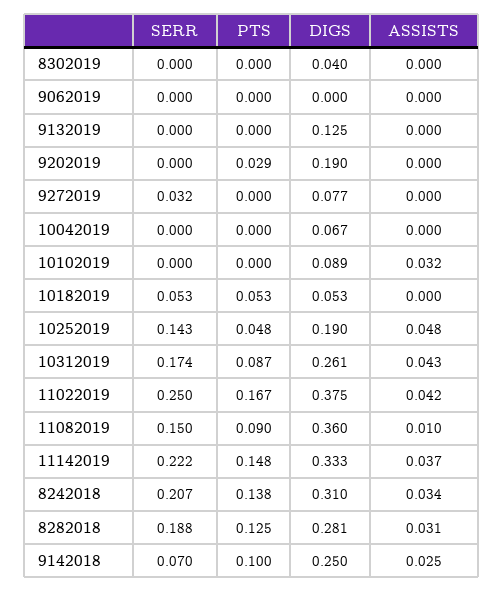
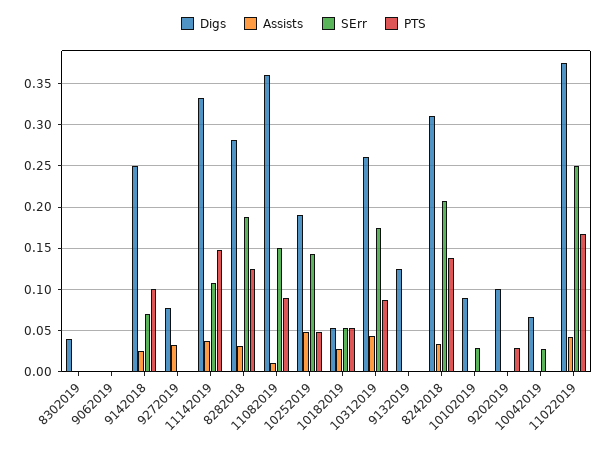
  {
    "SERR": {
      "8302019": 0,
      "9062019": 0,
      "9132019": 0,
      "9202019": 0,
-     "9272019": 0.032,
+     "9272019": 0,
-     "10042019": 0,
+     "10042019": 0.03,
-     "10102019": 0,
+     "10102019": 0.03,
      "10182019": 0.053,
      "10252019": 0.143,
      "10312019": 0.174,
      "11022019": 0.25,
      "11082019": 0.15,
-     "11142019": 0.222,
+     "11142019": 0.11,
      "8242018": 0.207,
      "8282018": 0.188,
      "9142018": 0.07
    },
    "PTS": {
      "8302019": 0,
      "9062019": 0,
      "9132019": 0,
      "9202019": 0.029,
      "9272019": 0,
      "10042019": 0,
      "10102019": 0,
      "10182019": 0.053,
      "10252019": 0.048,
      "10312019": 0.087,
      "11022019": 0.167,
      "11082019": 0.09,
      "11142019": 0.148,
      "8242018": 0.138,
      "8282018": 0.125,
      "9142018": 0.1
    },
    "DIGS": {
      "8302019": 0.04,
      "9062019": 0,
      "9132019": 0.125,
-     "9202019": 0.19,
+     "9202019": 0.1,
      "9272019": 0.077,
      "10042019": 0.067,
      "10102019": 0.089,
      "10182019": 0.053,
      "10252019": 0.19,
      "10312019": 0.261,
      "11022019": 0.375,
      "11082019": 0.36,
      "11142019": 0.333,
      "8242018": 0.31,
      "8282018": 0.281,
      "9142018": 0.25
    },
    "ASSISTS": {
      "8302019": 0,
      "9062019": 0,
      "9132019": 0,
      "9202019": 0,
-     "9272019": 0,
+     "9272019": 0.03,
      "10042019": 0,
-     "10102019": 0.032,
+     "10102019": 0,
-     "10182019": 0,
+     "10182019": 0.03,
      "10252019": 0.048,
      "10312019": 0.043,
      "11022019": 0.042,
      "11082019": 0.01,
      "11142019": 0.037,
      "8242018": 0.034,
      "8282018": 0.031,
      "9142018": 0.025
    }
  }

